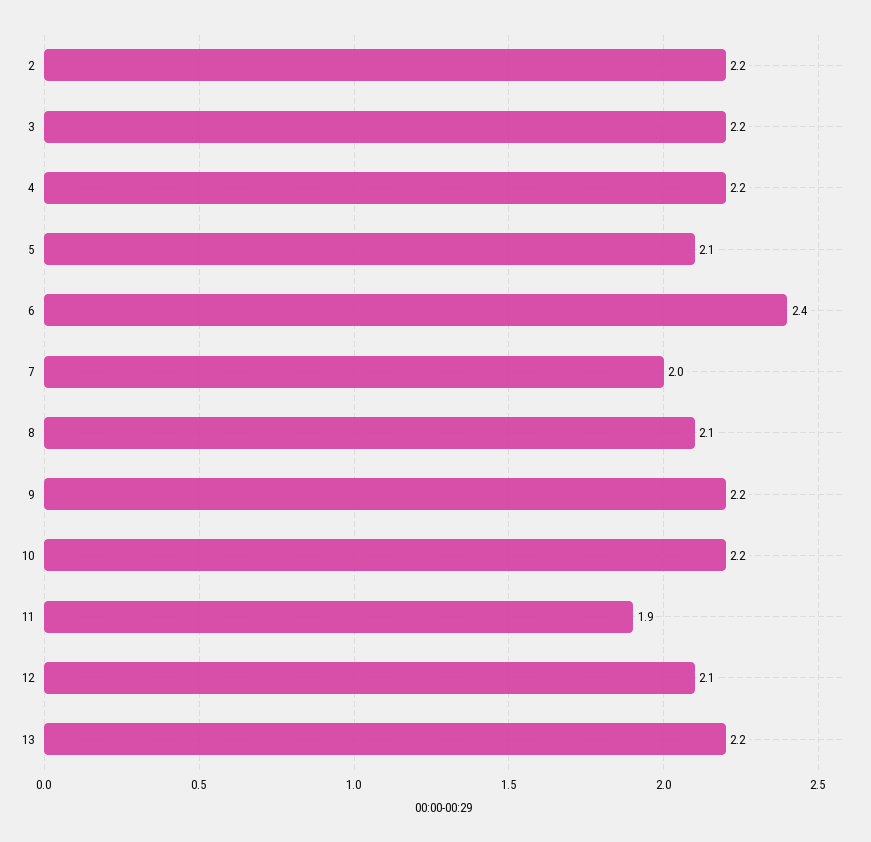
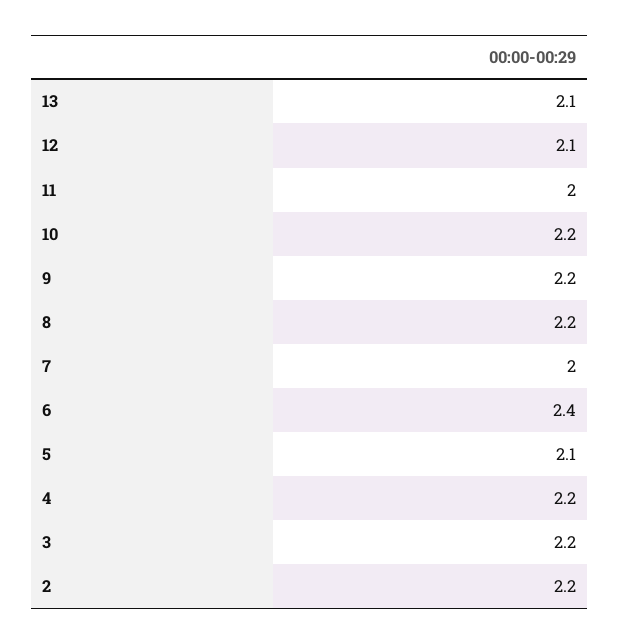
  {
    "2": 2.2,
    "3": 2.2,
    "4": 2.2,
    "5": 2.1,
    "6": 2.4,
    "7": 2,
-   "8": 2.1,
+   "8": 2.2,
    "9": 2.2,
    "10": 2.2,
-   "11": 1.9,
+   "11": 2,
    "12": 2.1,
-   "13": 2.2
+   "13": 2.1
  }

